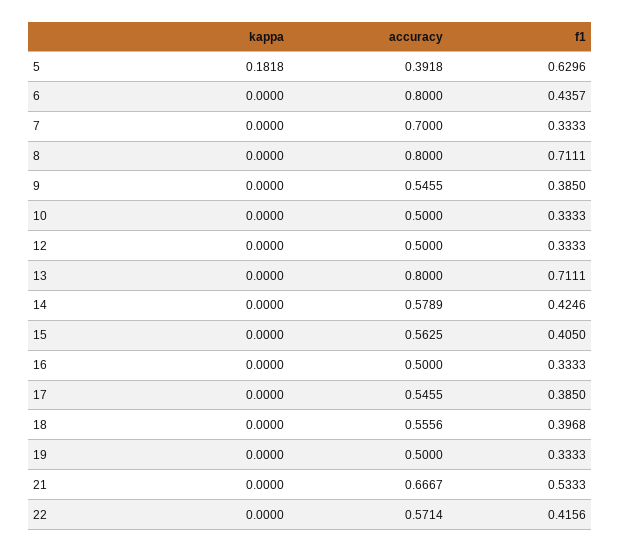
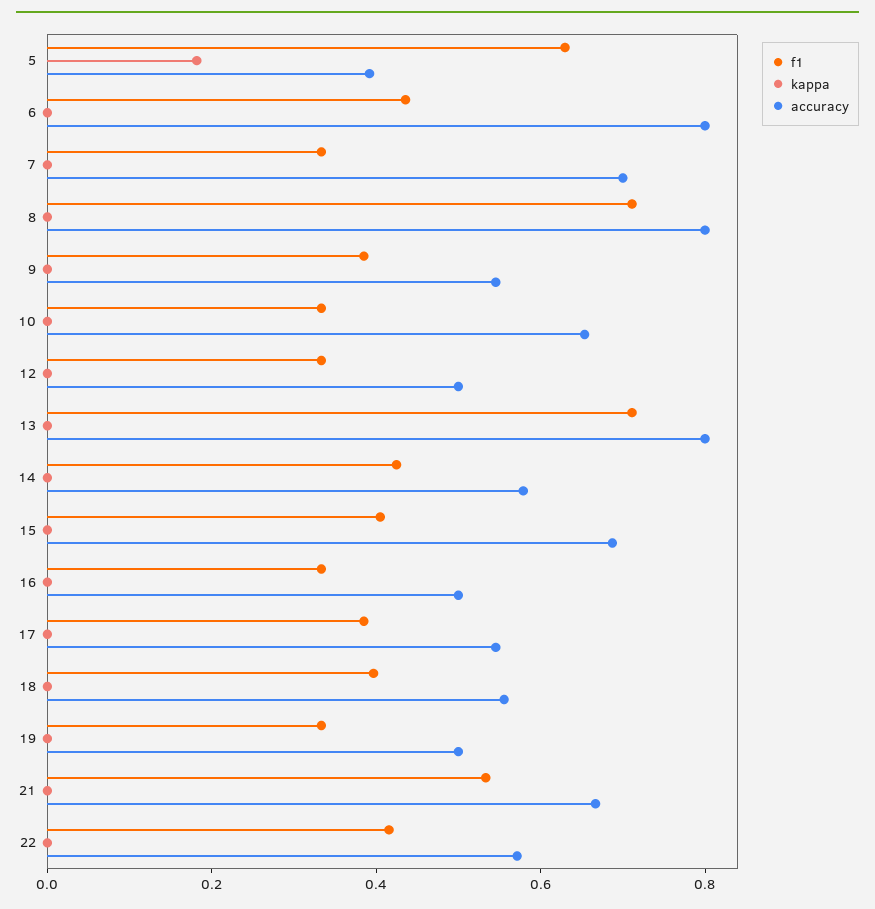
  {
    "kappa": {
      "5": 0.1818,
      "6": 0,
      "7": 0,
      "8": 0,
      "9": 0,
      "10": 0,
      "12": 0,
      "13": 0,
      "14": 0,
      "15": 0,
      "16": 0,
      "17": 0,
      "18": 0,
      "19": 0,
      "21": 0,
      "22": 0
    },
    "accuracy": {
      "5": 0.3918,
      "6": 0.8,
      "7": 0.7,
      "8": 0.8,
      "9": 0.5455,
-     "10": 0.5,
+     "10": 0.65,
      "12": 0.5,
      "13": 0.8,
      "14": 0.5789,
-     "15": 0.5625,
+     "15": 0.7,
      "16": 0.5,
      "17": 0.5455,
      "18": 0.5556,
      "19": 0.5,
      "21": 0.6667,
      "22": 0.5714
    },
    "f1": {
      "5": 0.6296,
      "6": 0.4357,
      "7": 0.3333,
      "8": 0.7111,
      "9": 0.385,
      "10": 0.3333,
      "12": 0.3333,
      "13": 0.7111,
      "14": 0.4246,
      "15": 0.405,
      "16": 0.3333,
      "17": 0.385,
      "18": 0.3968,
      "19": 0.3333,
      "21": 0.5333,
      "22": 0.4156
    }
  }

